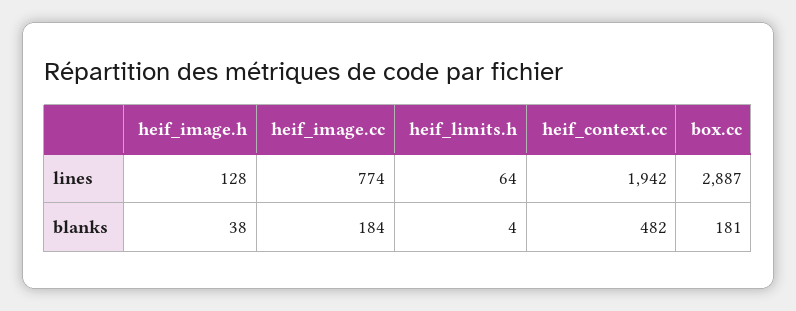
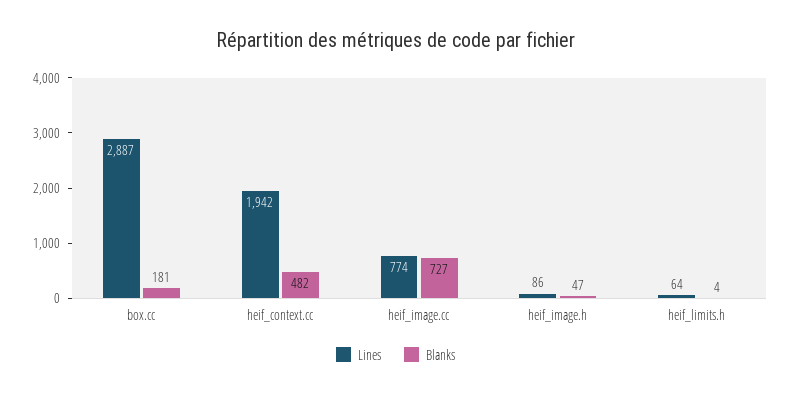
  {
    "lines": {
-     "heif_image.h": 128,
+     "heif_image.h": 86,
      "heif_image.cc": 774,
      "heif_limits.h": 64,
      "heif_context.cc": 1942,
      "box.cc": 2887
    },
    "blanks": {
-     "heif_image.h": 38,
+     "heif_image.h": 47,
-     "heif_image.cc": 184,
+     "heif_image.cc": 727,
      "heif_limits.h": 4,
      "heif_context.cc": 482,
      "box.cc": 181
    }
  }

